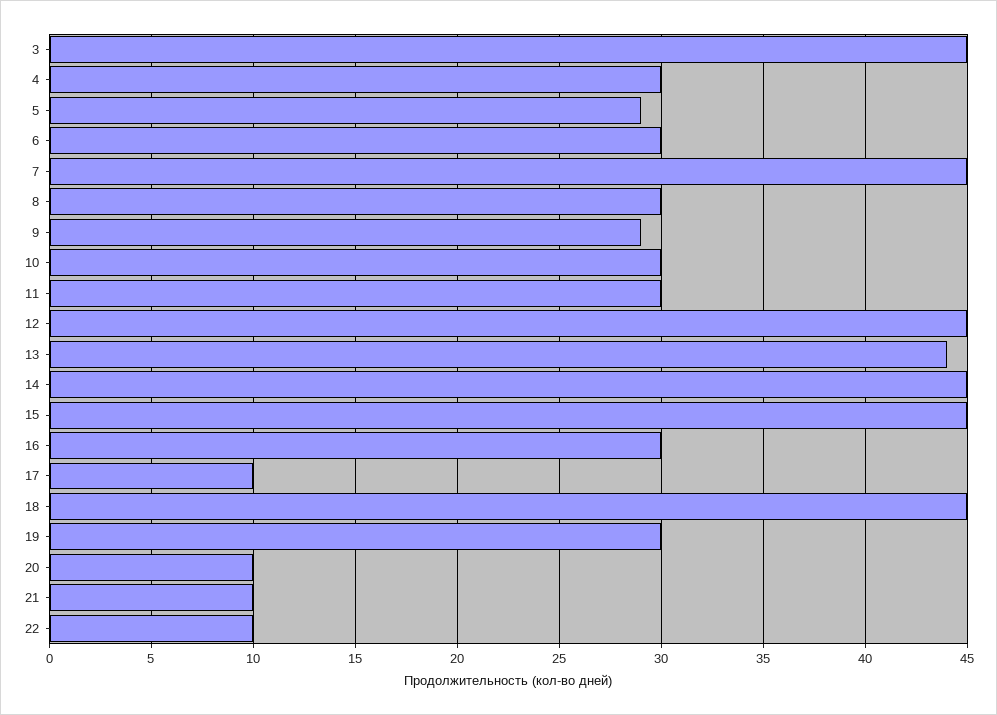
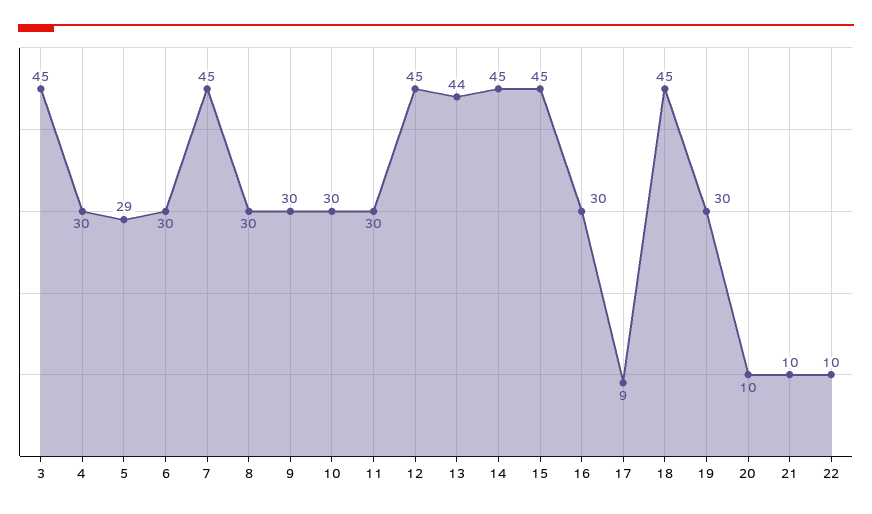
  {
    "3": 45,
    "4": 30,
    "5": 29,
    "6": 30,
    "7": 45,
    "8": 30,
-   "9": 29,
+   "9": 30,
    "10": 30,
    "11": 30,
    "12": 45,
    "13": 44,
    "14": 45,
    "15": 45,
    "16": 30,
-   "17": 10,
+   "17": 9,
    "18": 45,
    "19": 30,
    "20": 10,
    "21": 10,
    "22": 10
  }

